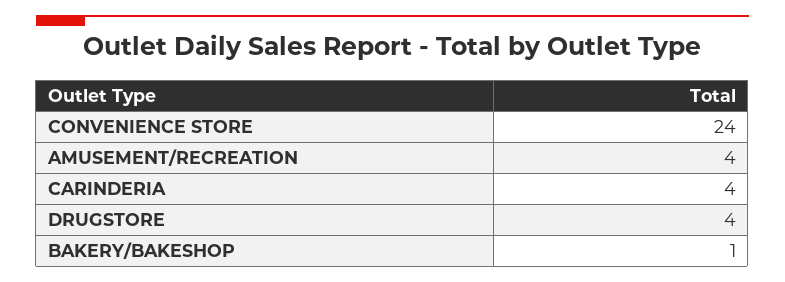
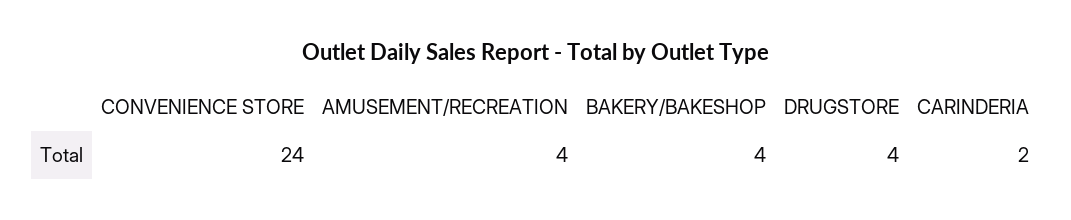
  {
    "CONVENIENCE STORE": 24,
    "AMUSEMENT/RECREATION": 4,
-   "CARINDERIA": 4,
+   "CARINDERIA": 2,
    "DRUGSTORE": 4,
-   "BAKERY/BAKESHOP": 1
+   "BAKERY/BAKESHOP": 4
  }

